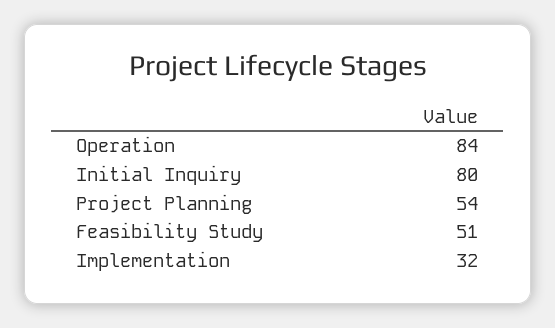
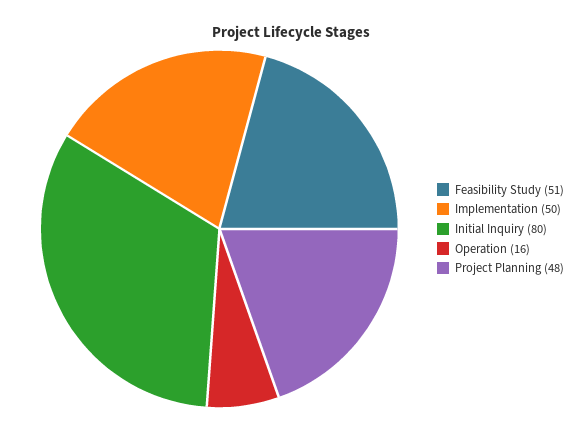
  {
-   "Operation": 84,
+   "Operation": 16,
    "Initial Inquiry": 80,
-   "Project Planning": 54,
+   "Project Planning": 48,
    "Feasibility Study": 51,
-   "Implementation": 32
+   "Implementation": 50
  }

